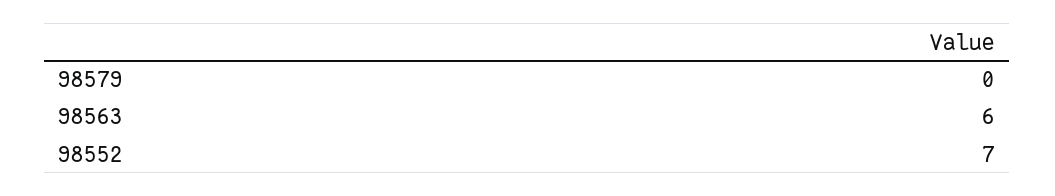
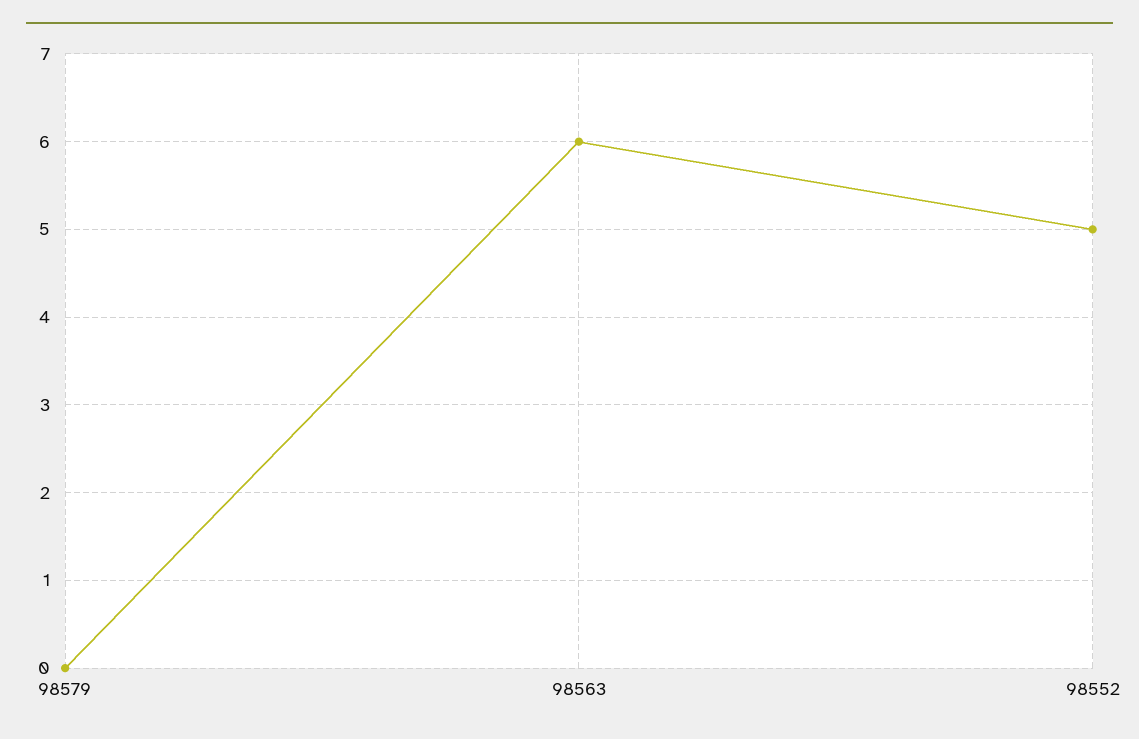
  {
    "98579": 0,
    "98563": 6,
-   "98552": 7
+   "98552": 5
  }

